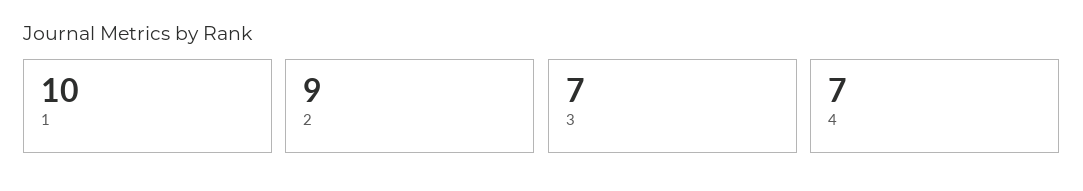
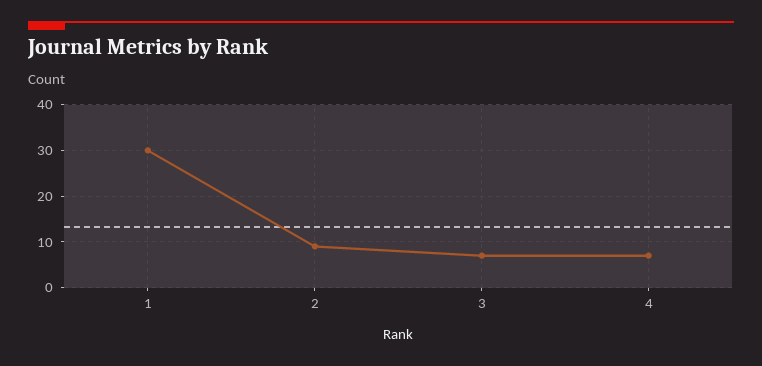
  {
-   "1": 10,
+   "1": 30,
    "2": 9,
    "3": 7,
    "4": 7
  }

